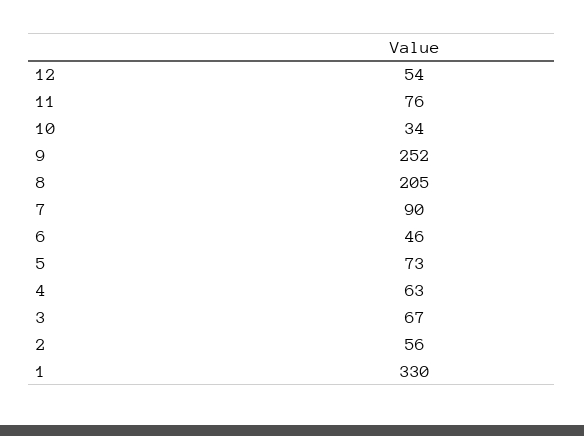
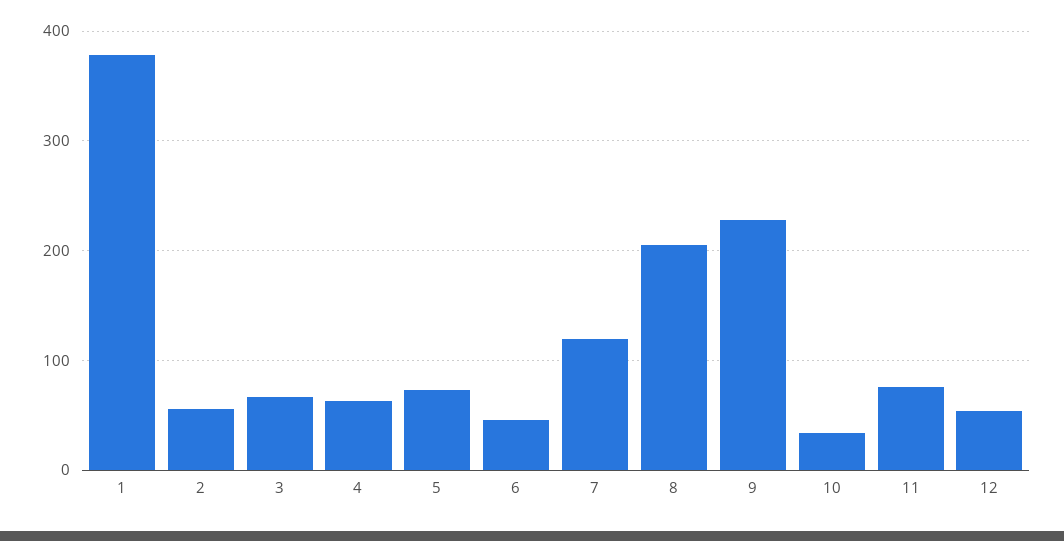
  {
    "12": 54,
    "11": 76,
    "10": 34,
-   "9": 252,
+   "9": 230,
    "8": 205,
-   "7": 90,
+   "7": 120,
    "6": 46,
    "5": 73,
    "4": 63,
    "3": 67,
    "2": 56,
-   "1": 330
+   "1": 380
  }

